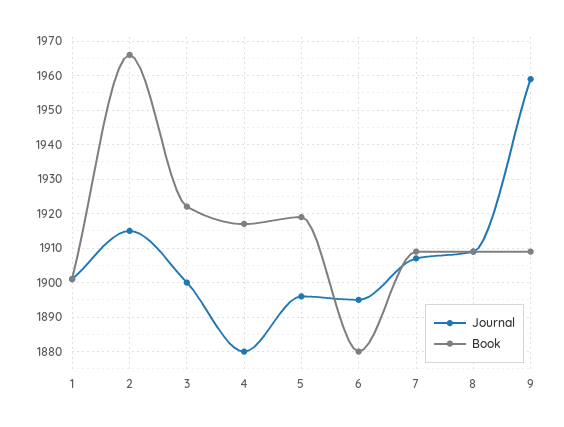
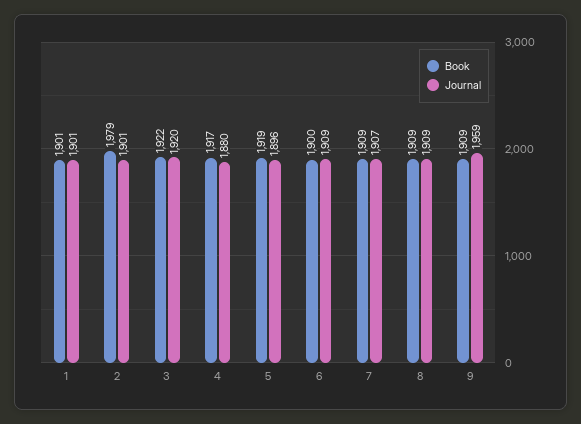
  {
    "Journal": {
      "1": 1901,
-     "2": 1915,
+     "2": 1901,
-     "3": 1900,
+     "3": 1920,
      "4": 1880,
      "5": 1896,
-     "6": 1895,
+     "6": 1909,
      "7": 1907,
      "8": 1909,
      "9": 1959
    },
    "Book": {
      "1": 1901,
-     "2": 1965,
+     "2": 1979,
      "3": 1922,
      "4": 1917,
      "5": 1919,
-     "6": 1880,
+     "6": 1900,
      "7": 1909,
      "8": 1909,
      "9": 1909
    }
  }

